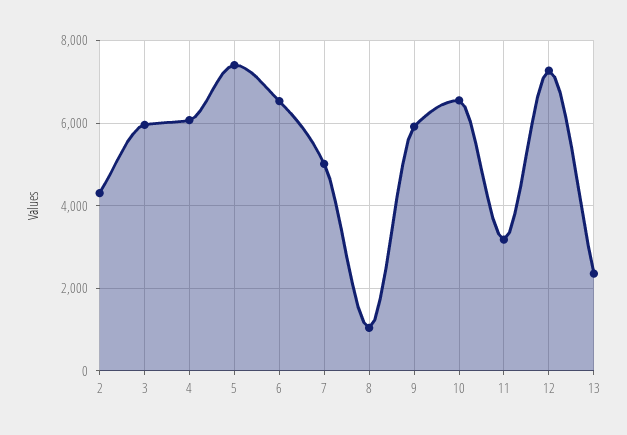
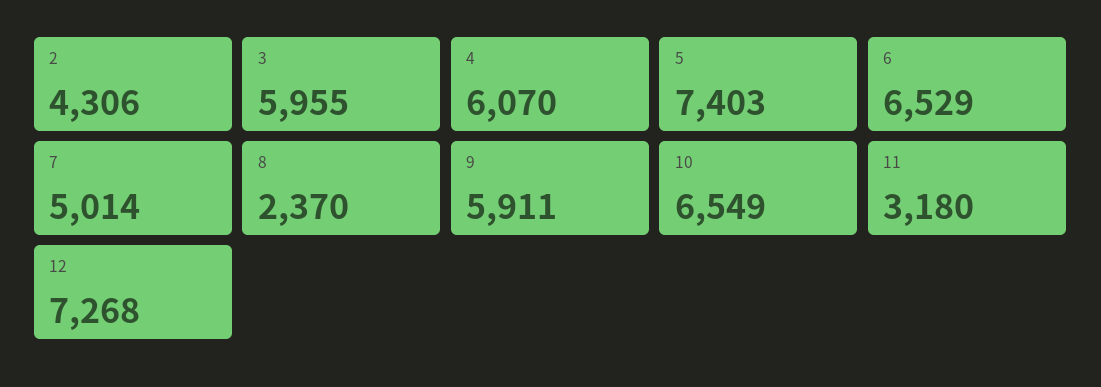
  {
    "2": 4306,
    "3": 5955,
    "4": 6070,
    "5": 7403,
    "6": 6529,
    "7": 5014,
-   "8": 1000,
+   "8": 2370,
    "9": 5911,
    "10": 6549,
    "11": 3180,
-   "12": 7268,
+   "12": 7268
-   "13": 2400
  }

